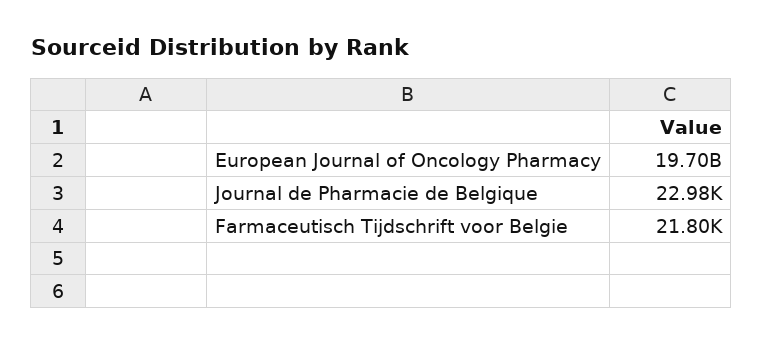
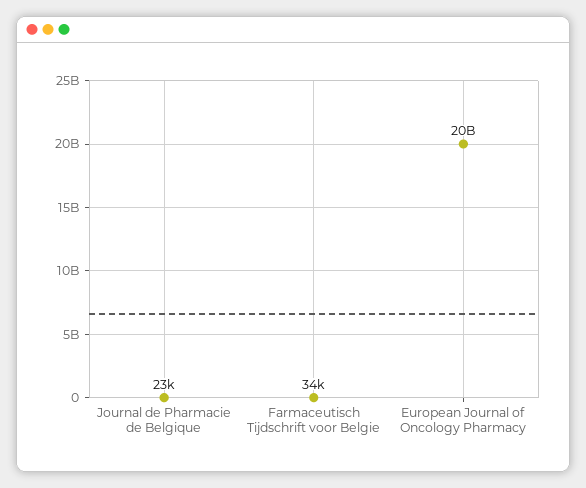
  {
    "European Journal of Oncology Pharmacy": 19700000000,
    "Journal de Pharmacie de Belgique": 22980,
-   "Farmaceutisch Tijdschrift voor Belgie": 21800
+   "Farmaceutisch Tijdschrift voor Belgie": 34000
  }

